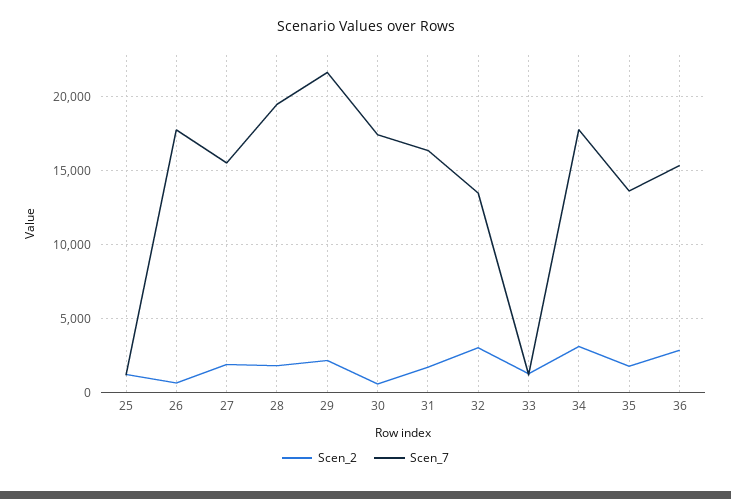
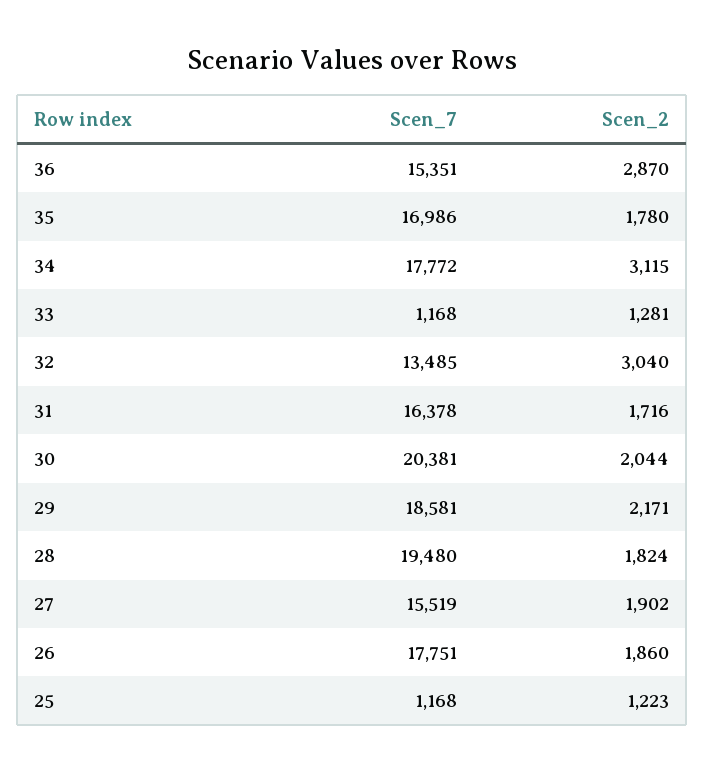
  {
    "Scen_2": {
      "25": 1223,
-     "26": 500,
+     "26": 1860,
      "27": 1902,
      "28": 1824,
      "29": 2171,
-     "30": 500,
+     "30": 2044,
      "31": 1716,
      "32": 3040,
      "33": 1281,
      "34": 3115,
      "35": 1780,
      "36": 2870
    },
    "Scen_7": {
      "25": 1168,
      "26": 17751,
      "27": 15519,
      "28": 19480,
-     "29": 21500,
+     "29": 18581,
-     "30": 17500,
+     "30": 20381,
      "31": 16378,
      "32": 13485,
      "33": 1168,
      "34": 17772,
-     "35": 13500,
+     "35": 16986,
      "36": 15351
    }
  }

